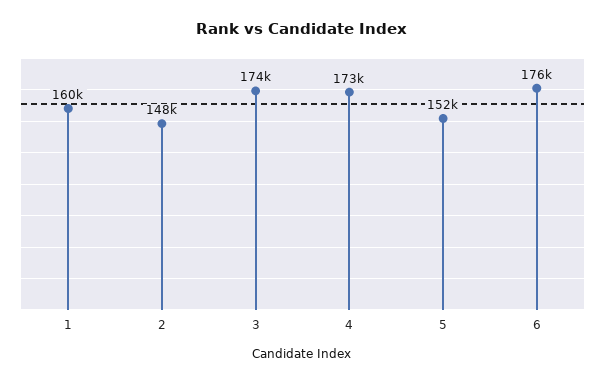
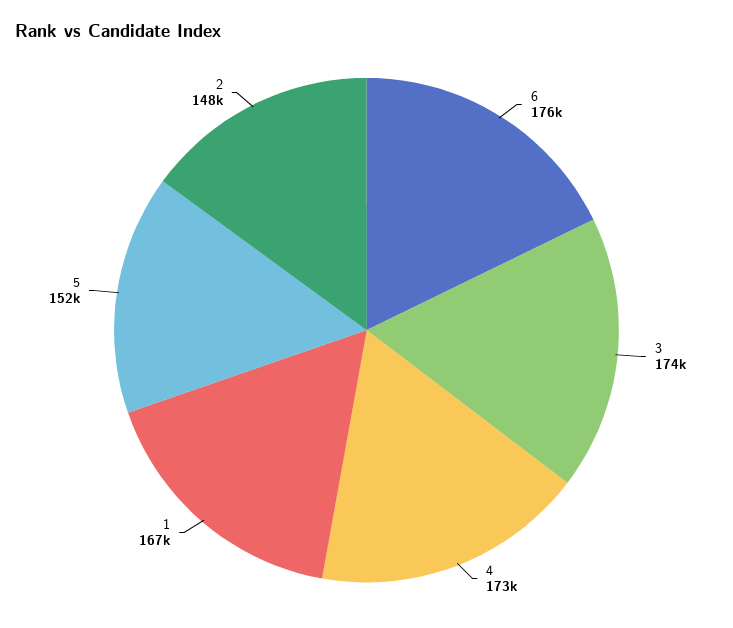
  {
-   "1": 160000,
+   "1": 167000,
    "2": 148000,
    "3": 174000,
    "4": 173000,
    "5": 152000,
    "6": 176000
  }

